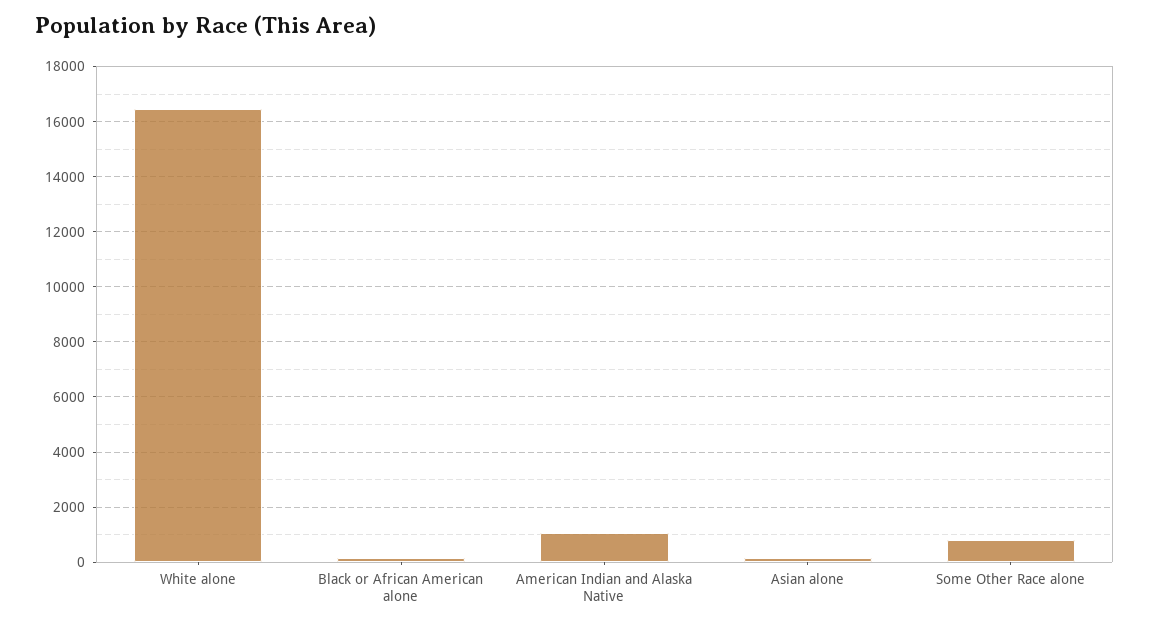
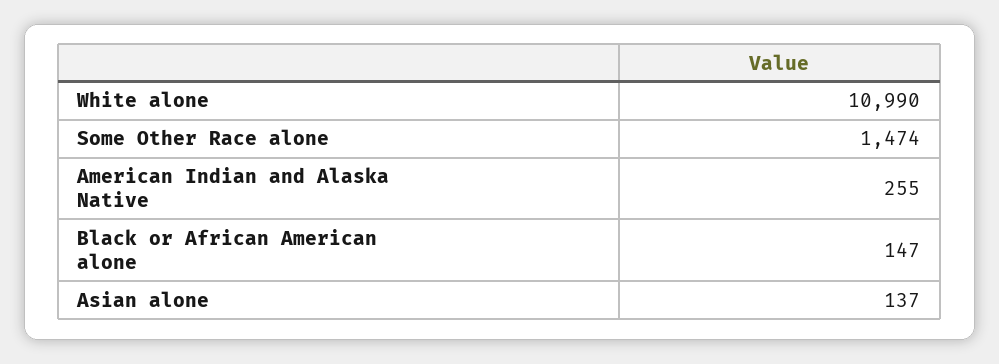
  {
-   "White alone": 16500,
+   "White alone": 10990,
    "Black or African American alone": 147,
-   "American Indian and Alaska Native": 1000,
+   "American Indian and Alaska Native": 255,
    "Asian alone": 137,
-   "Some Other Race alone": 750
+   "Some Other Race alone": 1474
  }

